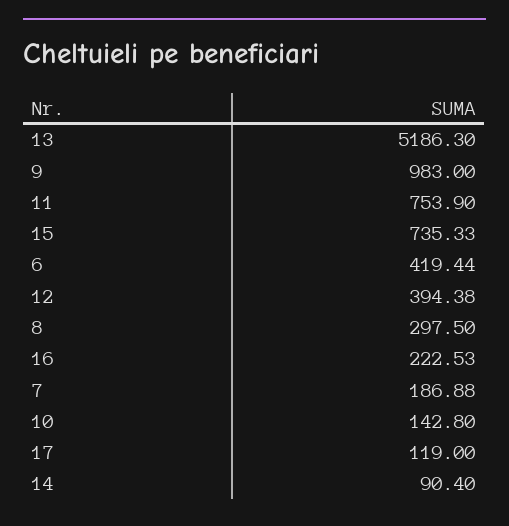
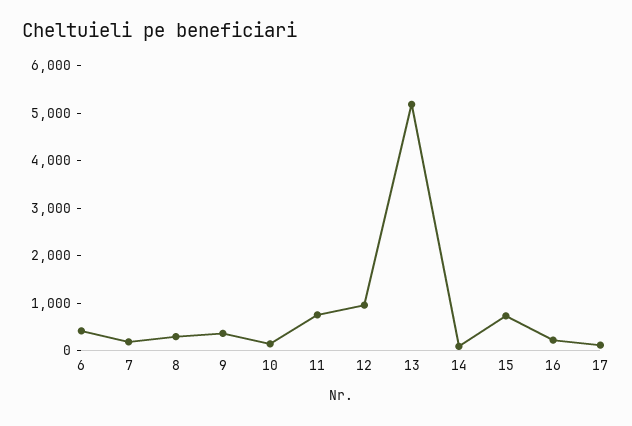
  {
    "13": 5186.3,
-   "9": 983,
+   "9": 400,
    "11": 753.9,
    "15": 735.33,
    "6": 419.44,
-   "12": 394.38,
+   "12": 1000,
    "8": 297.5,
    "16": 222.53,
    "7": 186.88,
    "10": 142.8,
    "17": 119,
    "14": 90.4
  }

